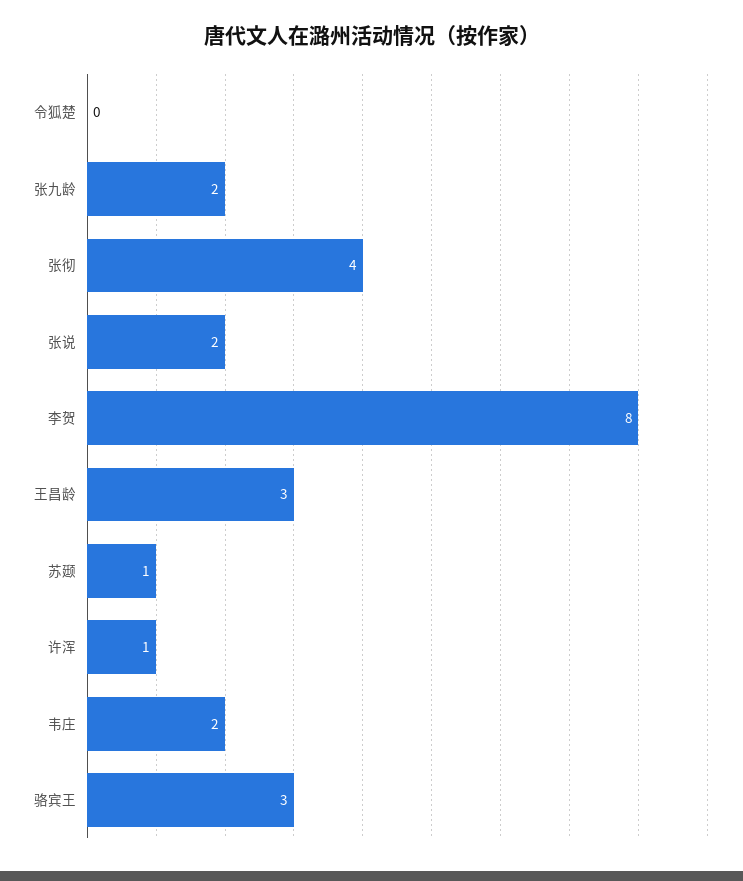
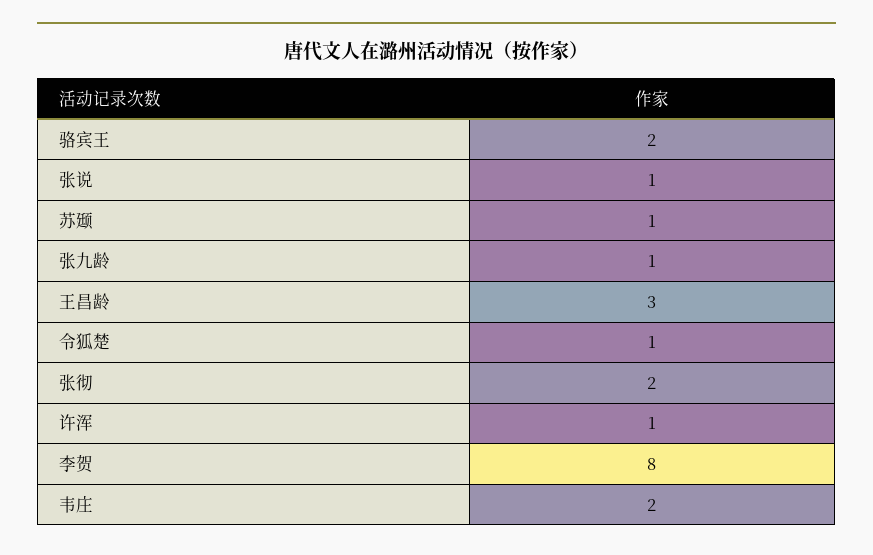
  {
-   "令狐楚": 0,
+   "令狐楚": 1,
-   "张九龄": 2,
+   "张九龄": 1,
-   "张彻": 4,
+   "张彻": 2,
-   "张说": 2,
+   "张说": 1,
    "李贺": 8,
    "王昌龄": 3,
    "苏颋": 1,
    "许浑": 1,
    "韦庄": 2,
-   "骆宾王": 3
+   "骆宾王": 2
  }

